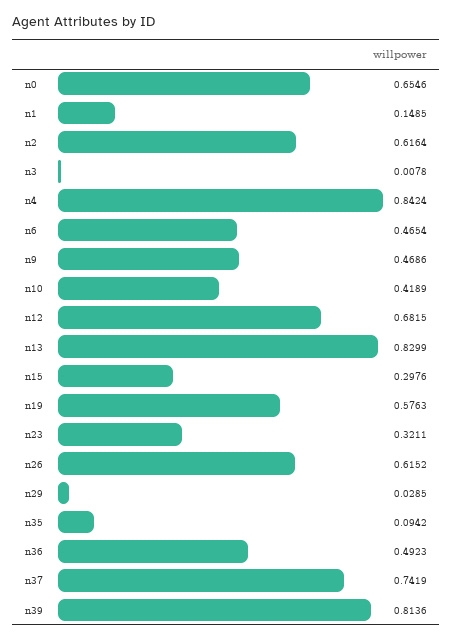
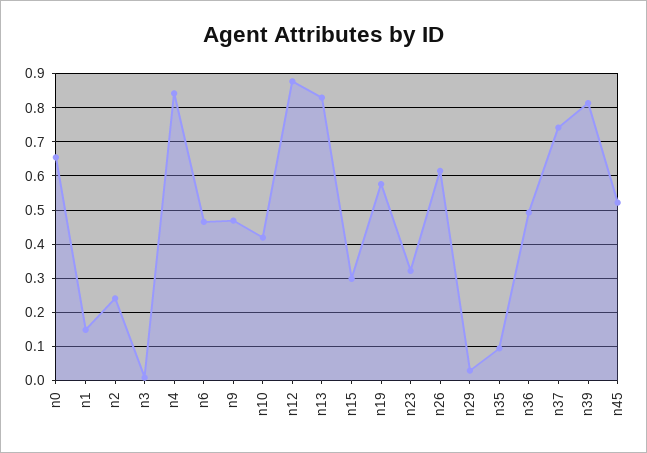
  {
    "n0": 0.6546,
    "n1": 0.1485,
-   "n2": 0.6164,
+   "n2": 0.24,
    "n3": 0.0078,
    "n4": 0.8424,
    "n6": 0.4654,
    "n9": 0.4686,
    "n10": 0.4189,
-   "n12": 0.6815,
+   "n12": 0.88,
    "n13": 0.8299,
    "n15": 0.2976,
    "n19": 0.5763,
    "n23": 0.3211,
    "n26": 0.6152,
    "n29": 0.0285,
    "n35": 0.0942,
    "n36": 0.4923,
    "n37": 0.7419,
-   "n39": 0.8136
+   "n39": 0.8136,
+   "n45": 0.52
  }

